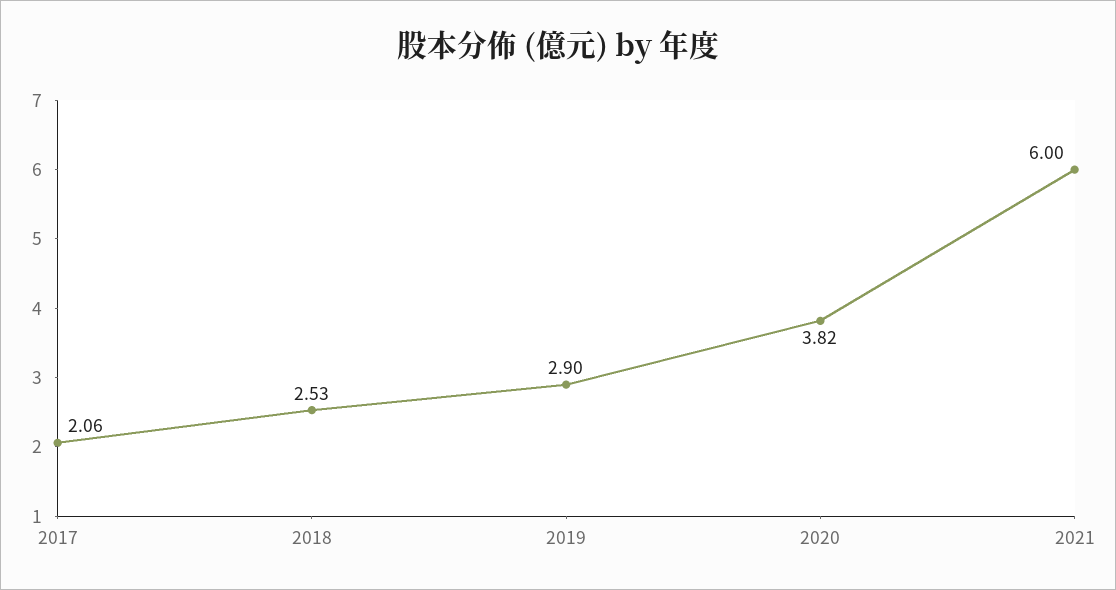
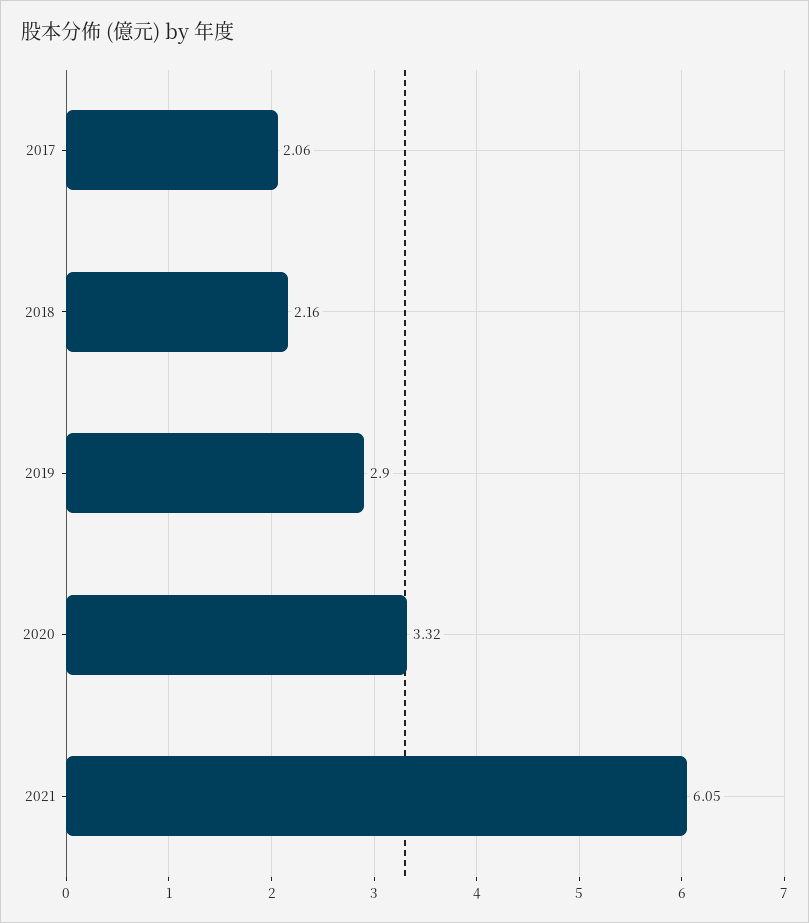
  {
    "2017": 2.06,
-   "2018": 2.53,
+   "2018": 2.16,
    "2019": 2.9,
-   "2020": 3.82,
+   "2020": 3.32,
-   "2021": 6
+   "2021": 6.05
  }

